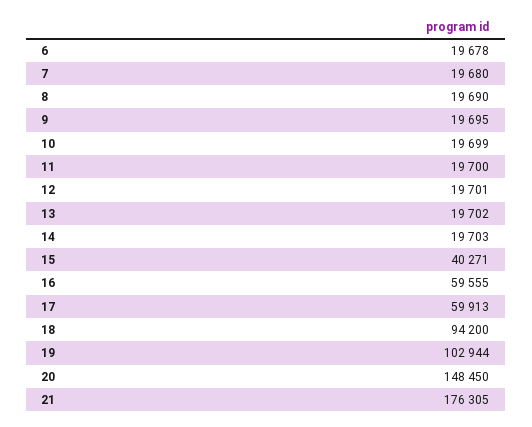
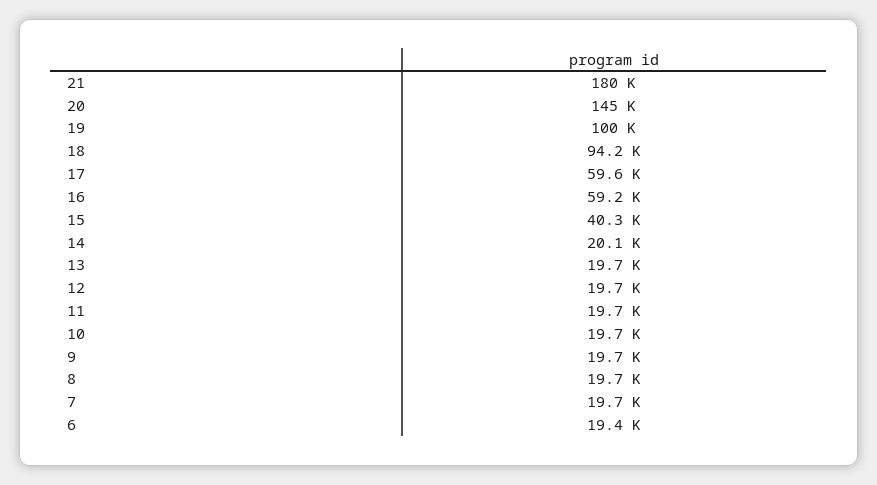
  {
-   "6": 19678,
+   "6": 19400,
    "7": 19680,
    "8": 19690,
    "9": 19695,
    "10": 19699,
    "11": 19700,
    "12": 19701,
    "13": 19702,
-   "14": 19703,
+   "14": 20100,
    "15": 40271,
-   "16": 59555,
+   "16": 59200,
-   "17": 59913,
+   "17": 59600,
    "18": 94200,
-   "19": 102944,
+   "19": 100000,
-   "20": 148450,
+   "20": 145000,
-   "21": 176305
+   "21": 180000
  }

